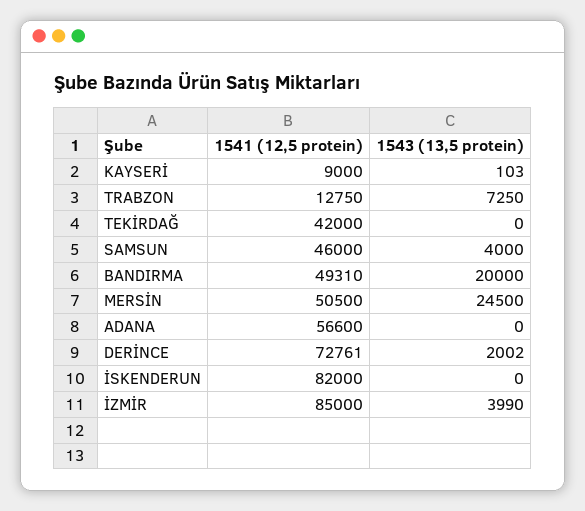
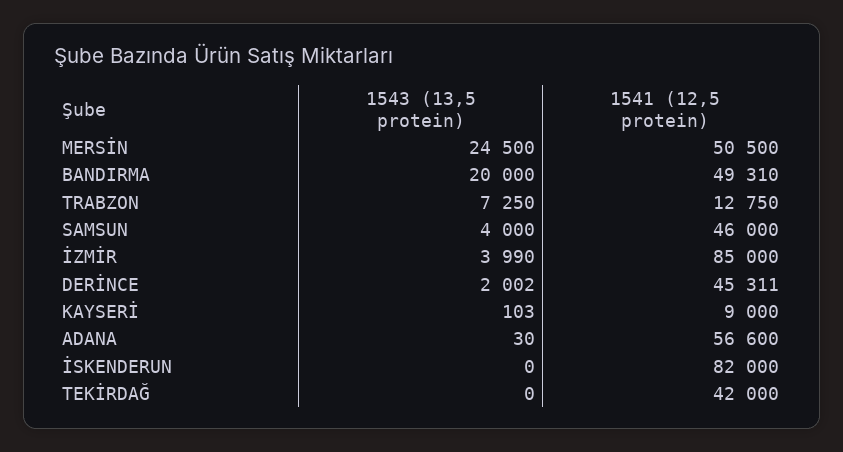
  {
    "1541 (12,5 protein)": {
      "KAYSERİ": 9000,
      "TRABZON": 12750,
      "TEKİRDAĞ": 42000,
      "SAMSUN": 46000,
      "BANDIRMA": 49310,
      "MERSİN": 50500,
      "ADANA": 56600,
-     "DERİNCE": 72761,
+     "DERİNCE": 45311,
      "İSKENDERUN": 82000,
      "İZMİR": 85000
    },
    "1543 (13,5 protein)": {
      "KAYSERİ": 103,
      "TRABZON": 7250,
      "TEKİRDAĞ": 0,
      "SAMSUN": 4000,
      "BANDIRMA": 20000,
      "MERSİN": 24500,
-     "ADANA": 0,
+     "ADANA": 30,
      "DERİNCE": 2002,
      "İSKENDERUN": 0,
      "İZMİR": 3990
    }
  }

